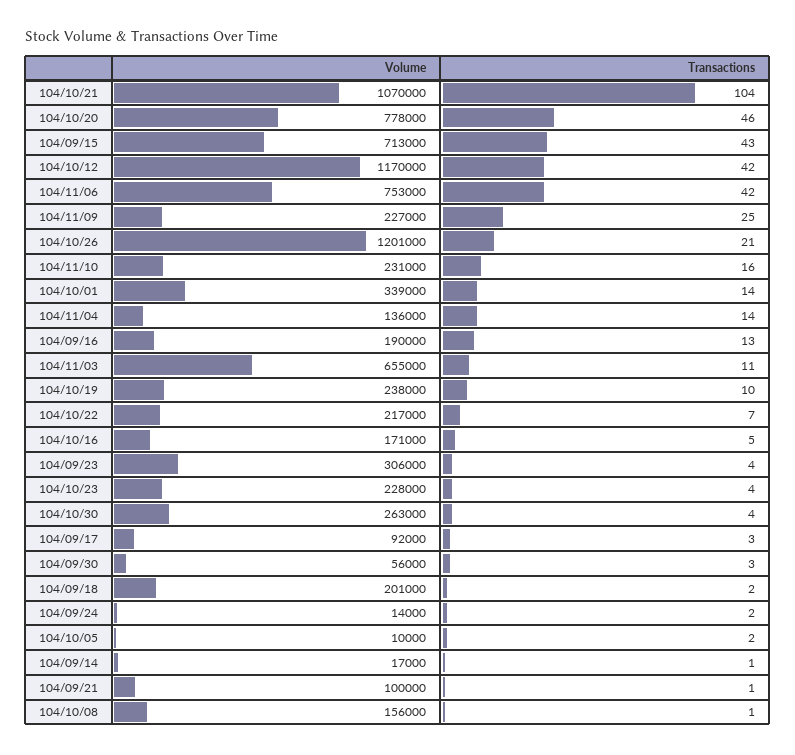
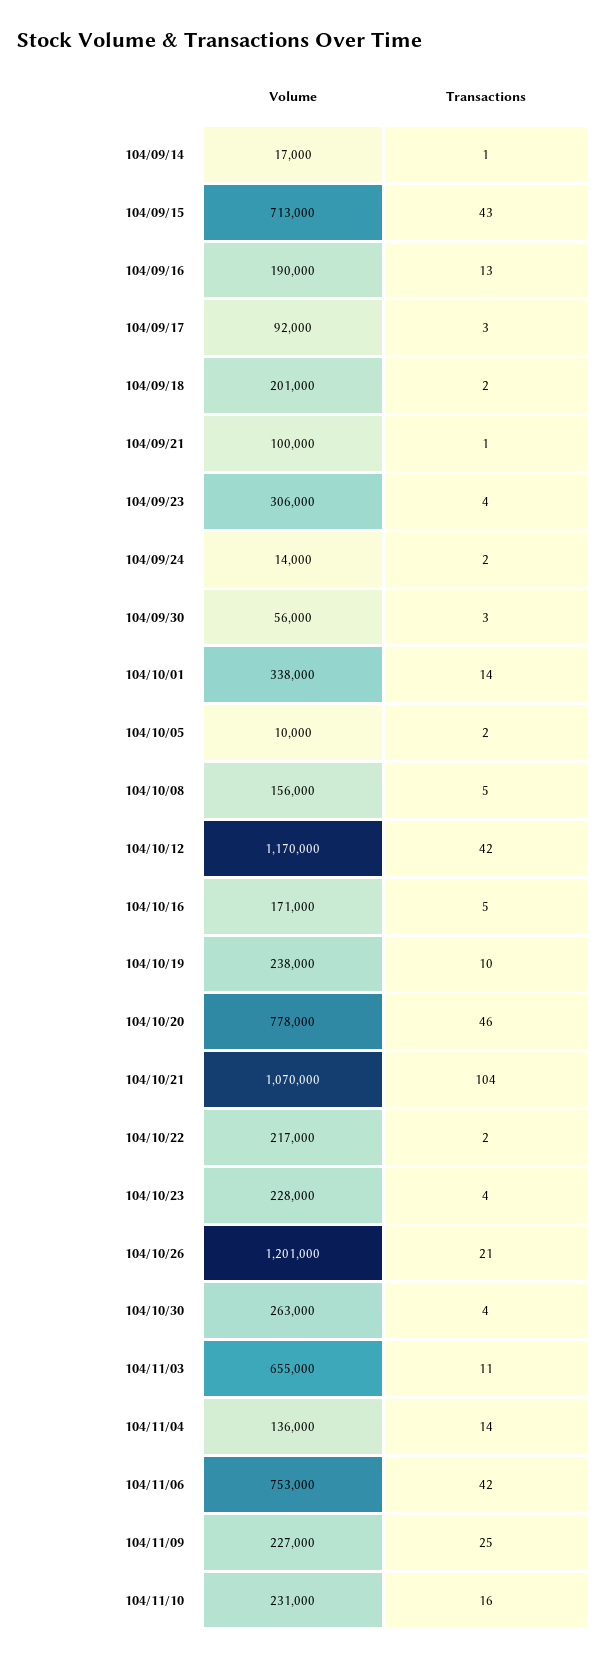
  {
    "Volume": {
      "104/10/21": 1070000,
      "104/10/20": 778000,
      "104/09/15": 713000,
      "104/10/12": 1170000,
      "104/11/06": 753000,
      "104/11/09": 227000,
      "104/10/26": 1201000,
      "104/11/10": 231000,
-     "104/10/01": 339000,
+     "104/10/01": 338000,
      "104/11/04": 136000,
      "104/09/16": 190000,
      "104/11/03": 655000,
      "104/10/19": 238000,
      "104/10/22": 217000,
      "104/10/16": 171000,
      "104/09/23": 306000,
      "104/10/23": 228000,
      "104/10/30": 263000,
      "104/09/17": 92000,
      "104/09/30": 56000,
      "104/09/18": 201000,
      "104/09/24": 14000,
      "104/10/05": 10000,
      "104/09/14": 17000,
      "104/09/21": 100000,
      "104/10/08": 156000
    },
    "Transactions": {
      "104/10/21": 104,
      "104/10/20": 46,
      "104/09/15": 43,
      "104/10/12": 42,
      "104/11/06": 42,
      "104/11/09": 25,
      "104/10/26": 21,
      "104/11/10": 16,
      "104/10/01": 14,
      "104/11/04": 14,
      "104/09/16": 13,
      "104/11/03": 11,
      "104/10/19": 10,
-     "104/10/22": 7,
+     "104/10/22": 2,
      "104/10/16": 5,
      "104/09/23": 4,
      "104/10/23": 4,
      "104/10/30": 4,
      "104/09/17": 3,
      "104/09/30": 3,
      "104/09/18": 2,
      "104/09/24": 2,
      "104/10/05": 2,
      "104/09/14": 1,
      "104/09/21": 1,
-     "104/10/08": 1
+     "104/10/08": 5
    }
  }

